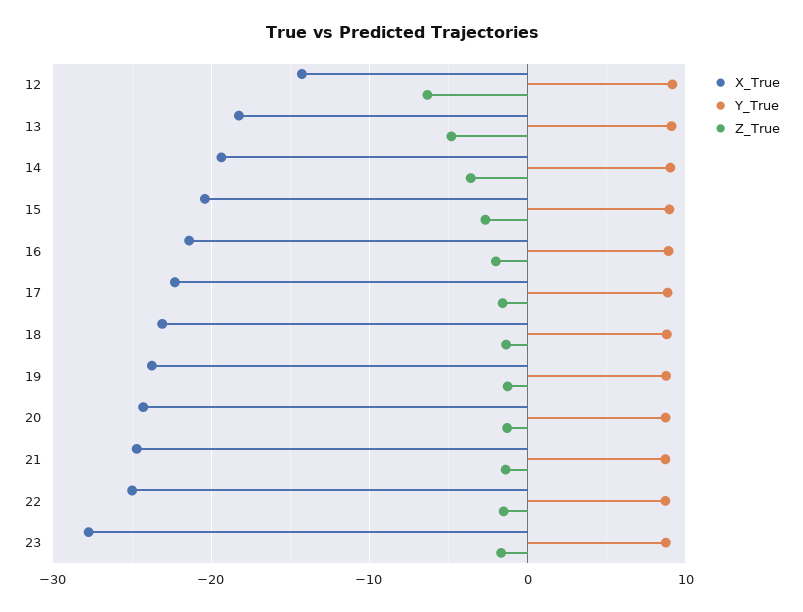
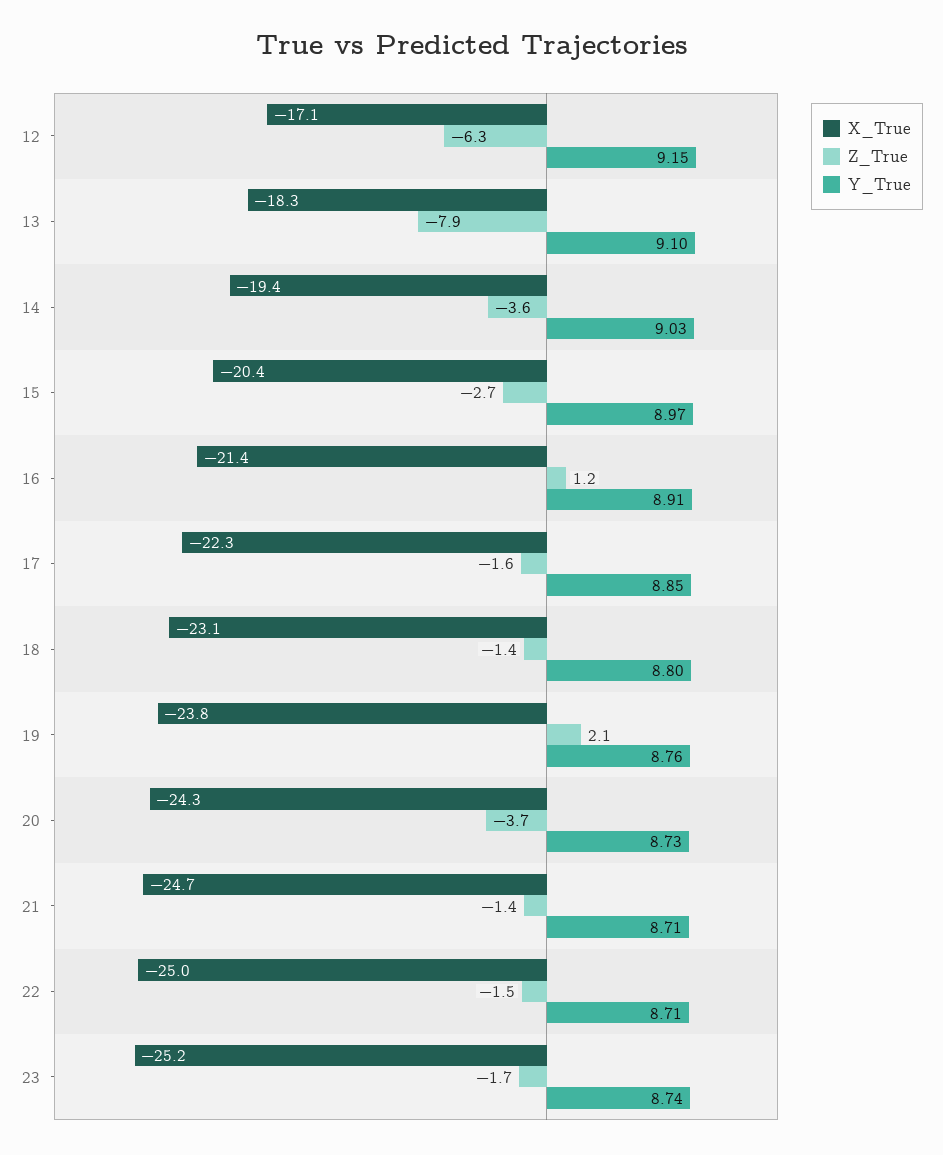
  {
    "X_True": {
-     "12": -14,
+     "12": -17.1,
      "13": -18.3,
      "14": -19.4,
      "15": -20.4,
      "16": -21.4,
      "17": -22.3,
      "18": -23.1,
      "19": -23.8,
      "20": -24.3,
      "21": -24.7,
      "22": -25,
-     "23": -28
+     "23": -25.2
    },
    "Y_True": {
      "12": 9.15,
      "13": 9.1,
      "14": 9.03,
      "15": 8.97,
      "16": 8.91,
      "17": 8.85,
      "18": 8.8,
      "19": 8.76,
      "20": 8.73,
      "21": 8.71,
      "22": 8.71,
      "23": 8.74
    },
    "Z_True": {
      "12": -6.3,
-     "13": -5,
+     "13": -7.9,
      "14": -3.6,
      "15": -2.7,
-     "16": -2,
+     "16": 1.2,
      "17": -1.6,
      "18": -1.4,
-     "19": -1,
+     "19": 2.1,
-     "20": -1,
+     "20": -3.7,
      "21": -1.4,
      "22": -1.5,
      "23": -1.7
    }
  }

